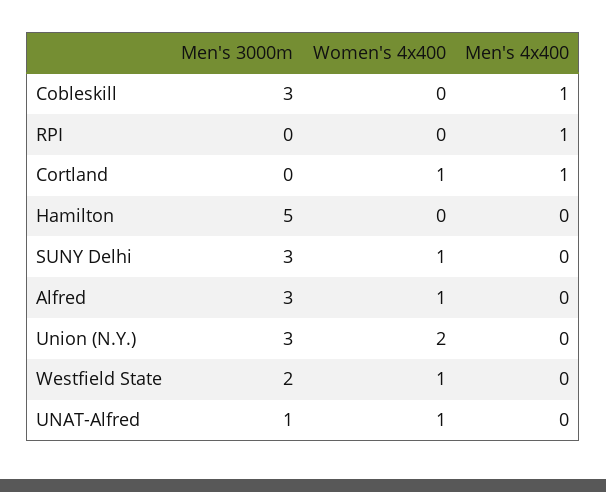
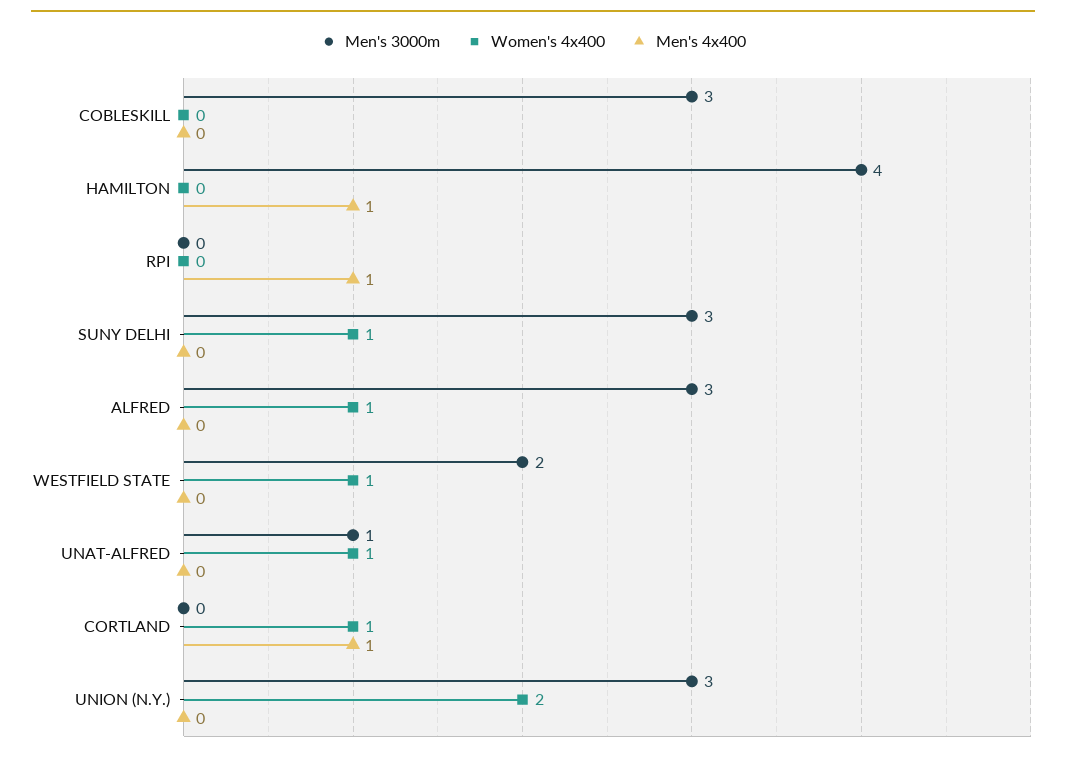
  {
    "Men's 3000m": {
      "Cobleskill": 3,
      "RPI": 0,
      "Cortland": 0,
-     "Hamilton": 5,
+     "Hamilton": 4,
      "SUNY Delhi": 3,
      "Alfred": 3,
      "Union (N.Y.)": 3,
      "Westfield State": 2,
      "UNAT-Alfred": 1
    },
    "Women's 4x400": {
      "Cobleskill": 0,
      "RPI": 0,
      "Cortland": 1,
      "Hamilton": 0,
      "SUNY Delhi": 1,
      "Alfred": 1,
      "Union (N.Y.)": 2,
      "Westfield State": 1,
      "UNAT-Alfred": 1
    },
    "Men's 4x400": {
-     "Cobleskill": 1,
+     "Cobleskill": 0,
      "RPI": 1,
      "Cortland": 1,
-     "Hamilton": 0,
+     "Hamilton": 1,
      "SUNY Delhi": 0,
      "Alfred": 0,
      "Union (N.Y.)": 0,
      "Westfield State": 0,
      "UNAT-Alfred": 0
    }
  }

